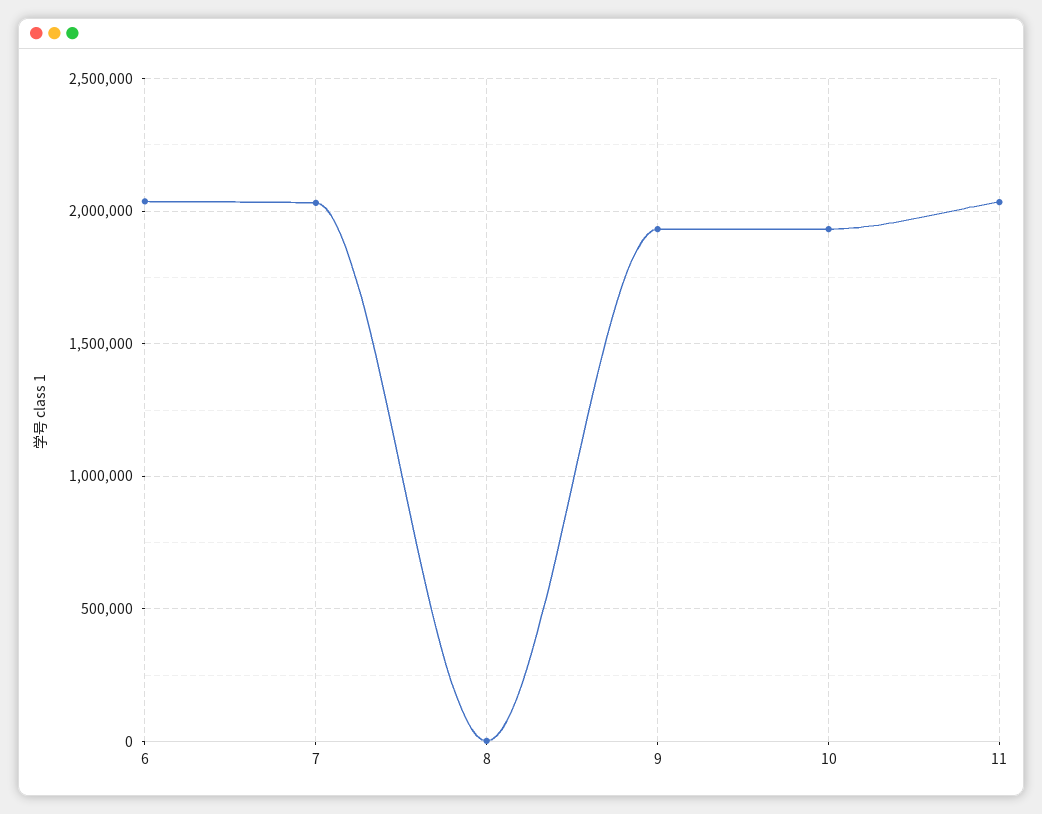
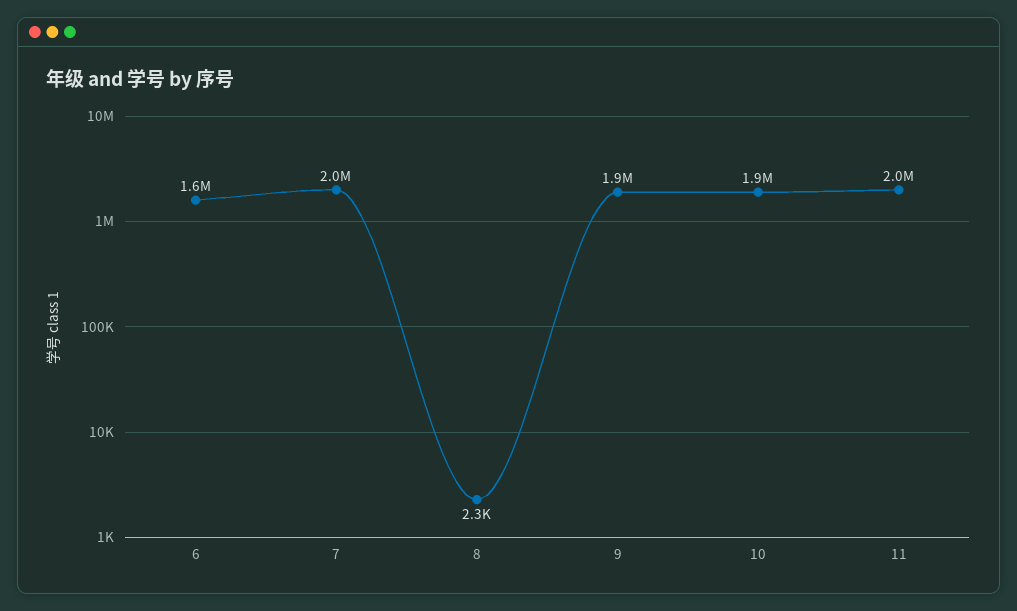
  {
-   "6": 2050000,
+   "6": 1600000,
    "7": 2000000,
    "8": 2300,
    "9": 1900000,
    "10": 1900000,
    "11": 2000000
  }

